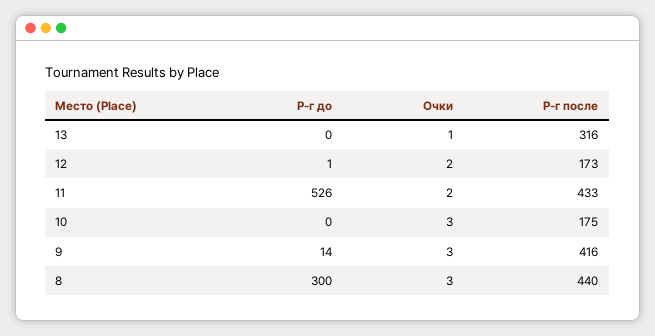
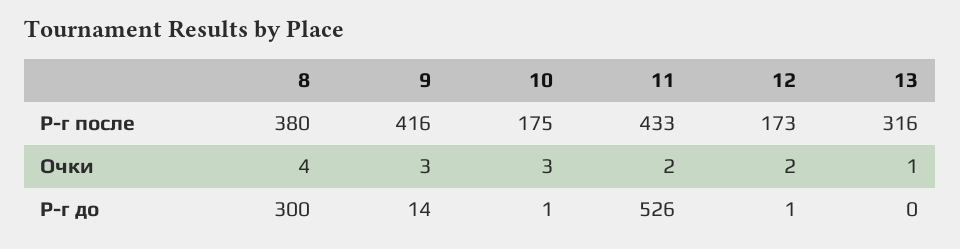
  {
    "Р-г до": {
      "13": 0,
      "12": 1,
      "11": 526,
-     "10": 0,
+     "10": 1,
      "9": 14,
      "8": 300
    },
    "Очки": {
      "13": 1,
      "12": 2,
      "11": 2,
      "10": 3,
      "9": 3,
-     "8": 3
+     "8": 4
    },
    "Р-г после": {
      "13": 316,
      "12": 173,
      "11": 433,
      "10": 175,
      "9": 416,
-     "8": 440
+     "8": 380
    }
  }

